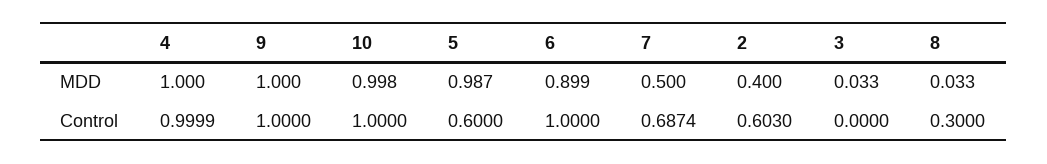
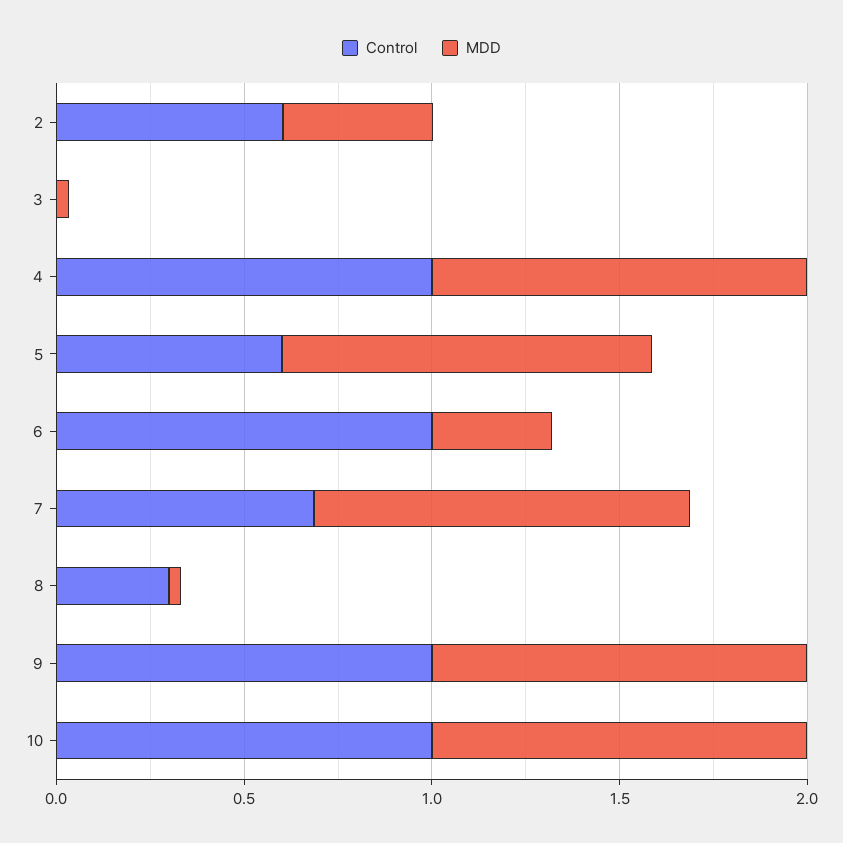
  {
    "MDD": {
      "4": 1,
      "9": 1,
      "10": 0.998,
      "5": 0.987,
-     "6": 0.899,
+     "6": 0.3,
-     "7": 0.5,
+     "7": 1,
      "2": 0.4,
      "3": 0.033,
      "8": 0.033
    },
    "Control": {
      "4": 0.9999,
      "9": 1,
      "10": 1,
      "5": 0.6,
      "6": 1,
      "7": 0.6874,
      "2": 0.603,
      "3": 0,
      "8": 0.3
    }
  }

